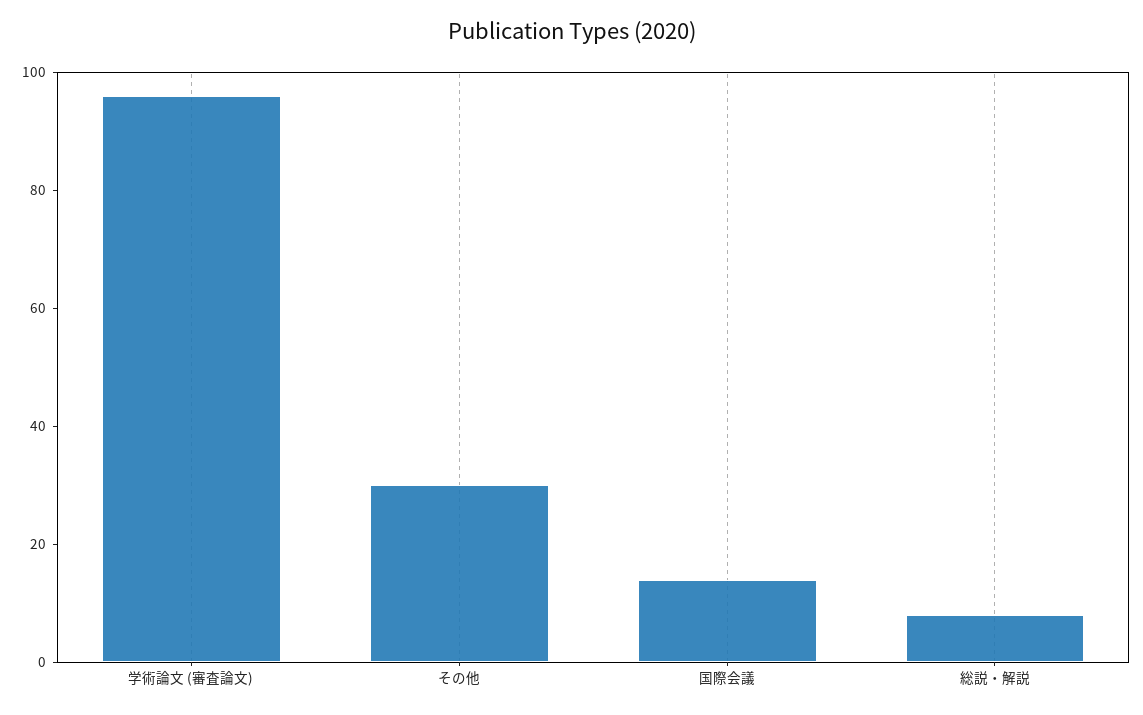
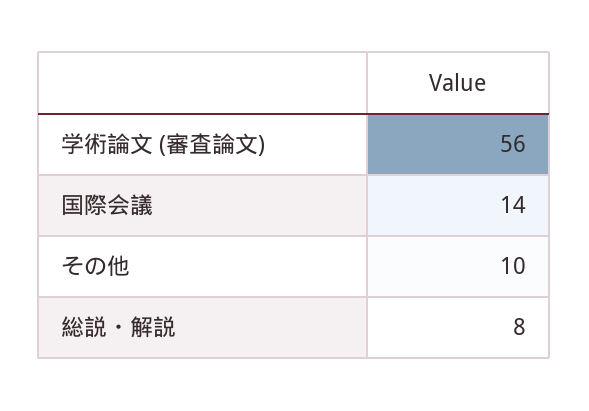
  {
-   "学術論文 (審査論文)": 95,
+   "学術論文 (審査論文)": 56,
-   "その他": 30,
+   "その他": 10,
    "国際会議": 14,
    "総説・解説": 8
  }

